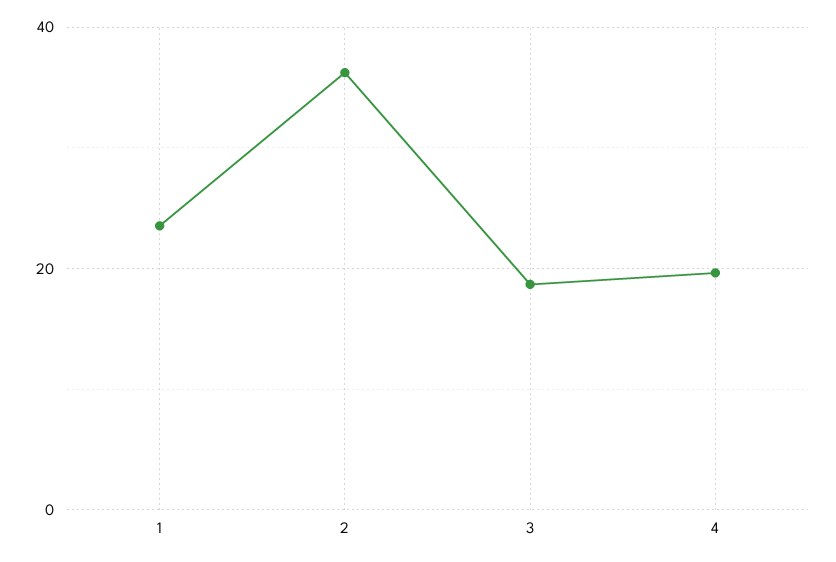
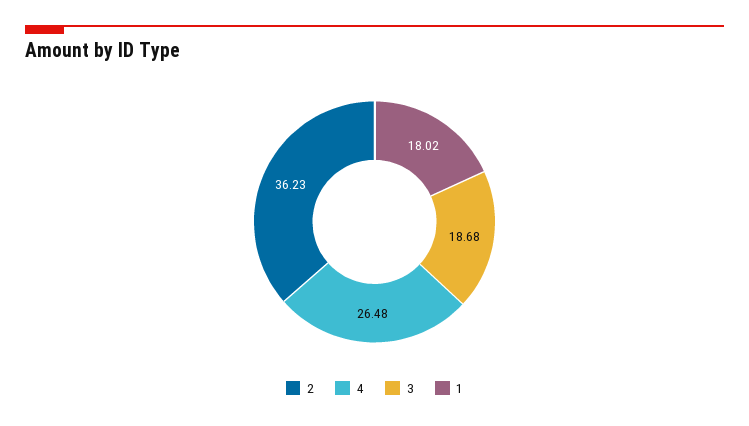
  {
-   "1": 24,
+   "1": 18.02,
    "2": 36.23,
    "3": 18.68,
-   "4": 20
+   "4": 26.48
  }

